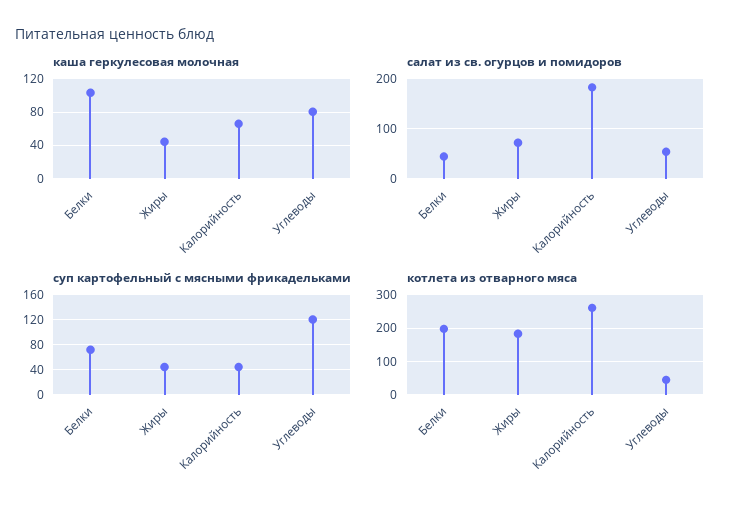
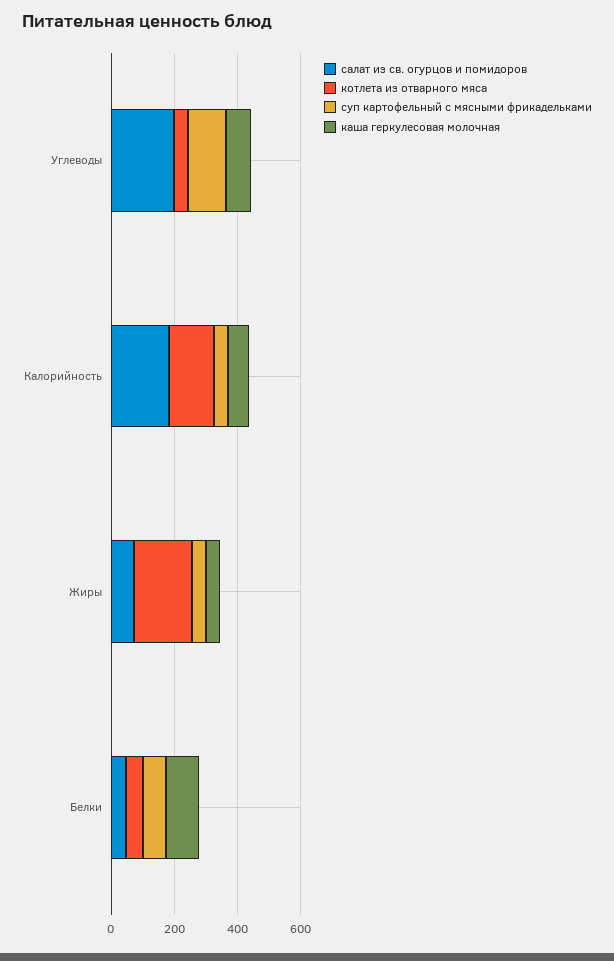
  {
    "каша геркулесовая молочная": {
      "Белки": 100,
      "Жиры": 40,
      "Калорийность": 70,
      "Углеводы": 80
    },
    "салат из св. огурцов и помидоров": {
      "Белки": 40,
      "Жиры": 80,
      "Калорийность": 180,
-     "Углеводы": 60
+     "Углеводы": 200
    },
    "суп картофельный с мясными фрикадельками": {
      "Белки": 70,
      "Жиры": 40,
      "Калорийность": 40,
      "Углеводы": 120
    },
    "котлета из отварного мяса": {
-     "Белки": 200,
+     "Белки": 50,
      "Жиры": 180,
-     "Калорийность": 260,
+     "Калорийность": 150,
      "Углеводы": 40
    }
  }

